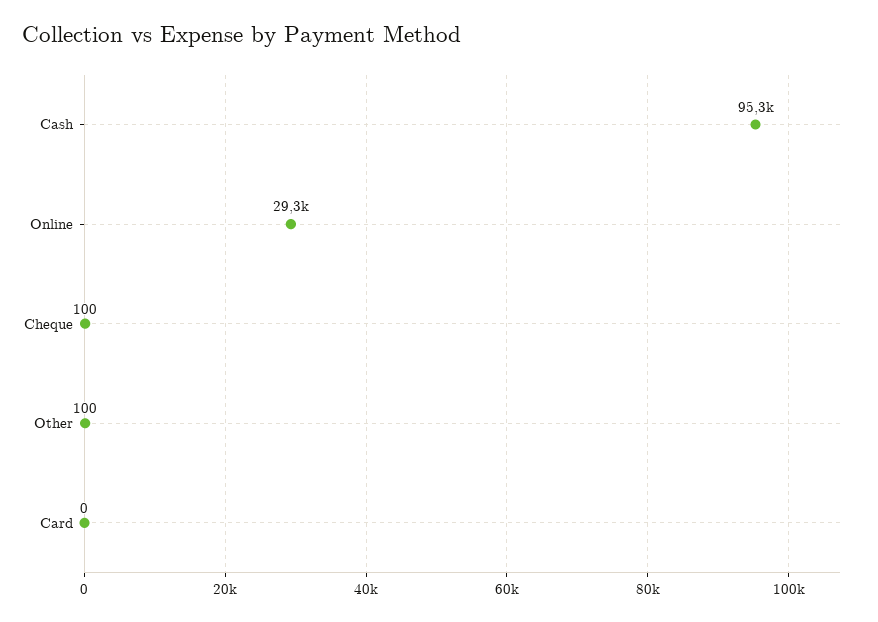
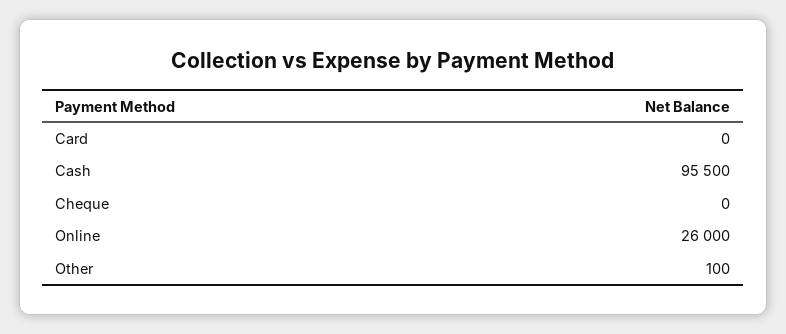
  {
-   "Cash": 95300,
+   "Cash": 95500,
-   "Online": 29300,
+   "Online": 26000,
-   "Cheque": 100,
+   "Cheque": 0,
    "Other": 100,
    "Card": 0
  }

